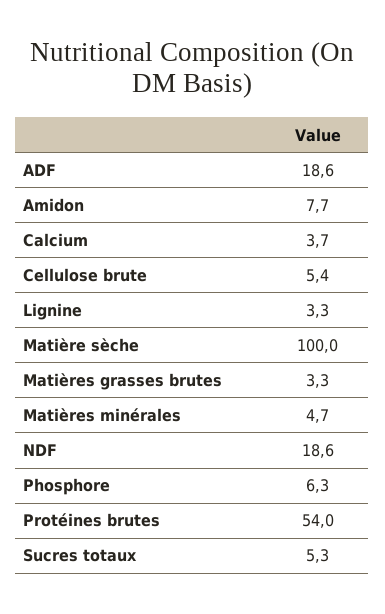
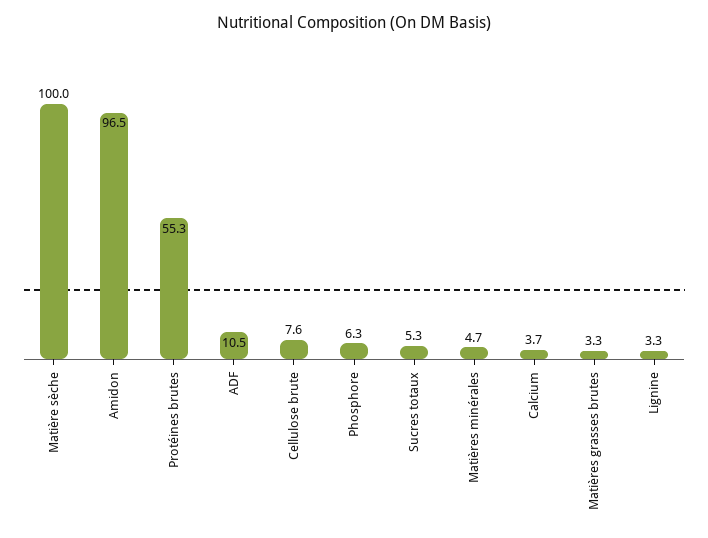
  {
-   "ADF": 18.6,
+   "ADF": 10.5,
-   "Amidon": 7.7,
+   "Amidon": 96.5,
    "Calcium": 3.7,
-   "Cellulose brute": 5.4,
+   "Cellulose brute": 7.6,
    "Lignine": 3.3,
    "Matière sèche": 100,
    "Matières grasses brutes": 3.3,
    "Matières minérales": 4.7,
-   "NDF": 18.6,
    "Phosphore": 6.3,
-   "Protéines brutes": 54,
+   "Protéines brutes": 55.3,
    "Sucres totaux": 5.3
  }

